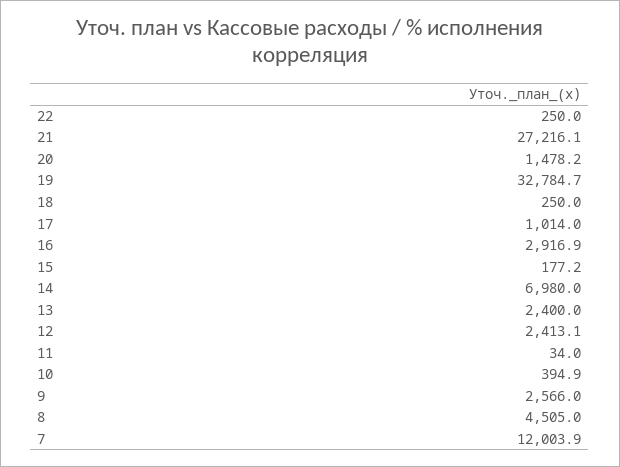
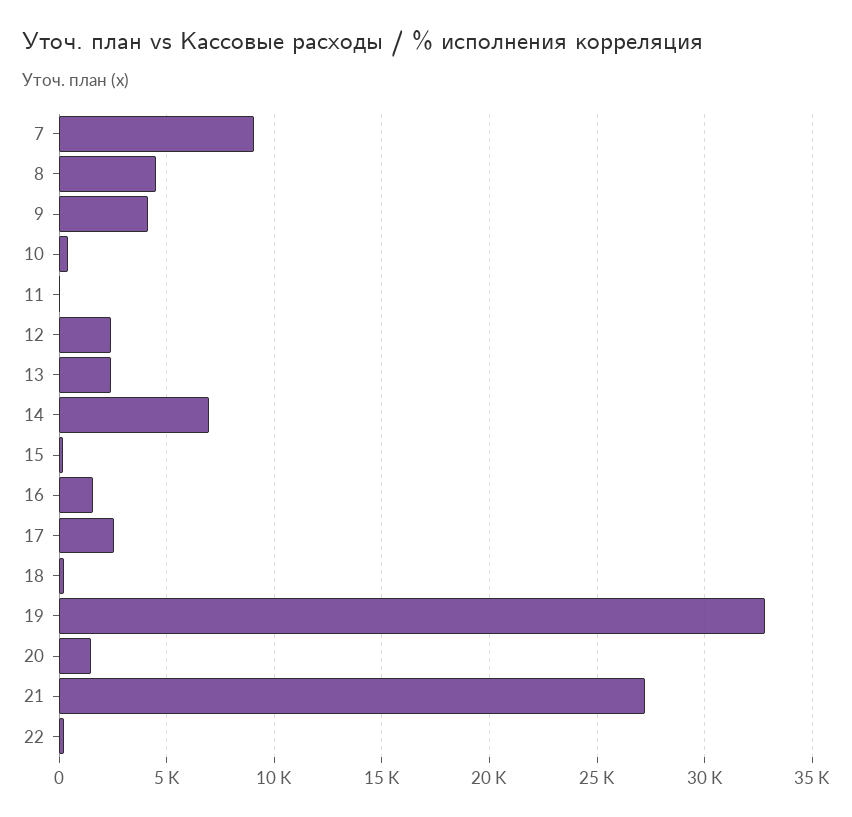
  {
    "22": 250,
    "21": 27216.1,
    "20": 1478.2,
    "19": 32784.7,
    "18": 250,
-   "17": 1014,
+   "17": 2500,
-   "16": 2916.9,
+   "16": 1500,
    "15": 177.2,
    "14": 6980,
    "13": 2400,
    "12": 2413.1,
    "11": 34,
    "10": 394.9,
-   "9": 2566,
+   "9": 4000,
    "8": 4505,
-   "7": 12003.9
+   "7": 9000
  }

